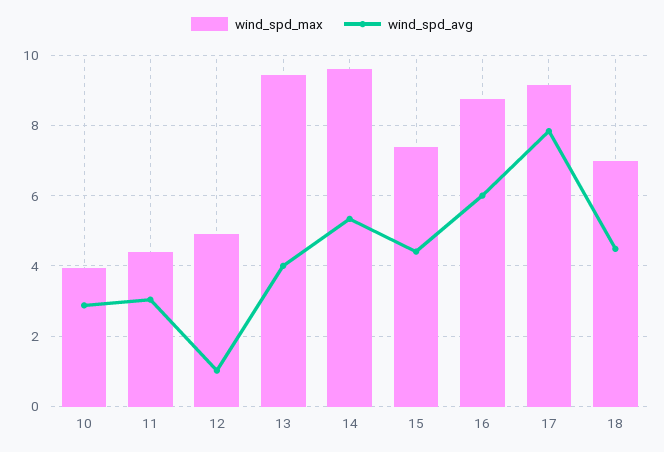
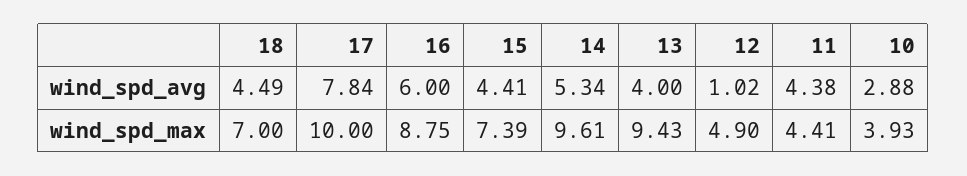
  {
    "wind_spd_max": {
      "10": 3.93,
      "11": 4.41,
      "12": 4.9,
      "13": 9.43,
      "14": 9.61,
      "15": 7.39,
      "16": 8.75,
-     "17": 9.2,
+     "17": 10,
      "18": 7
    },
    "wind_spd_avg": {
      "10": 2.88,
-     "11": 3,
+     "11": 4.38,
      "12": 1.02,
      "13": 4,
      "14": 5.34,
      "15": 4.41,
      "16": 6,
      "17": 7.84,
      "18": 4.49
    }
  }

